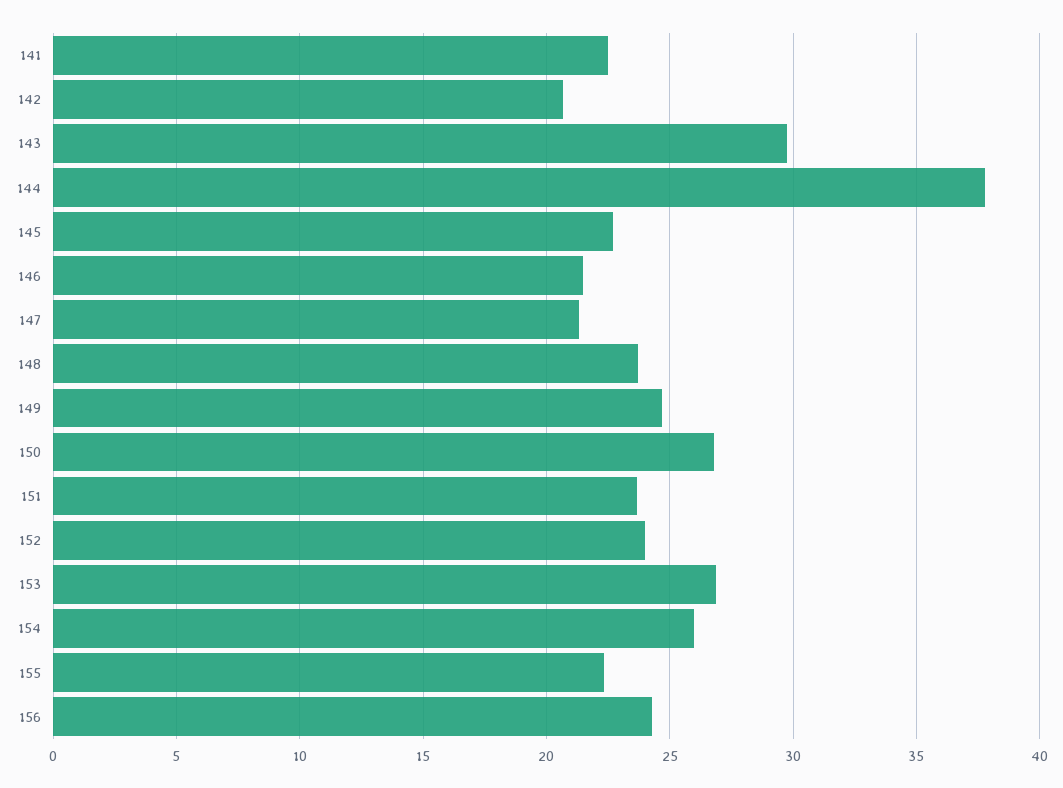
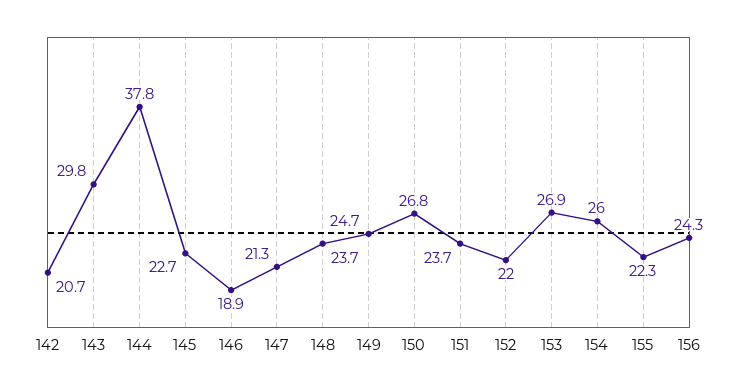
  {
-   "141": 22.5,
    "142": 20.7,
    "143": 29.8,
    "144": 37.8,
    "145": 22.7,
-   "146": 21.5,
+   "146": 18.9,
    "147": 21.3,
    "148": 23.7,
    "149": 24.7,
    "150": 26.8,
    "151": 23.7,
-   "152": 24,
+   "152": 22,
    "153": 26.9,
    "154": 26,
    "155": 22.3,
    "156": 24.3
  }

